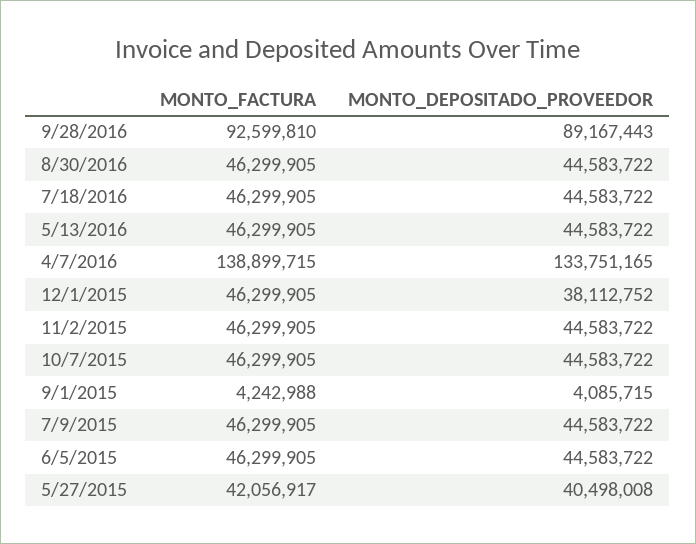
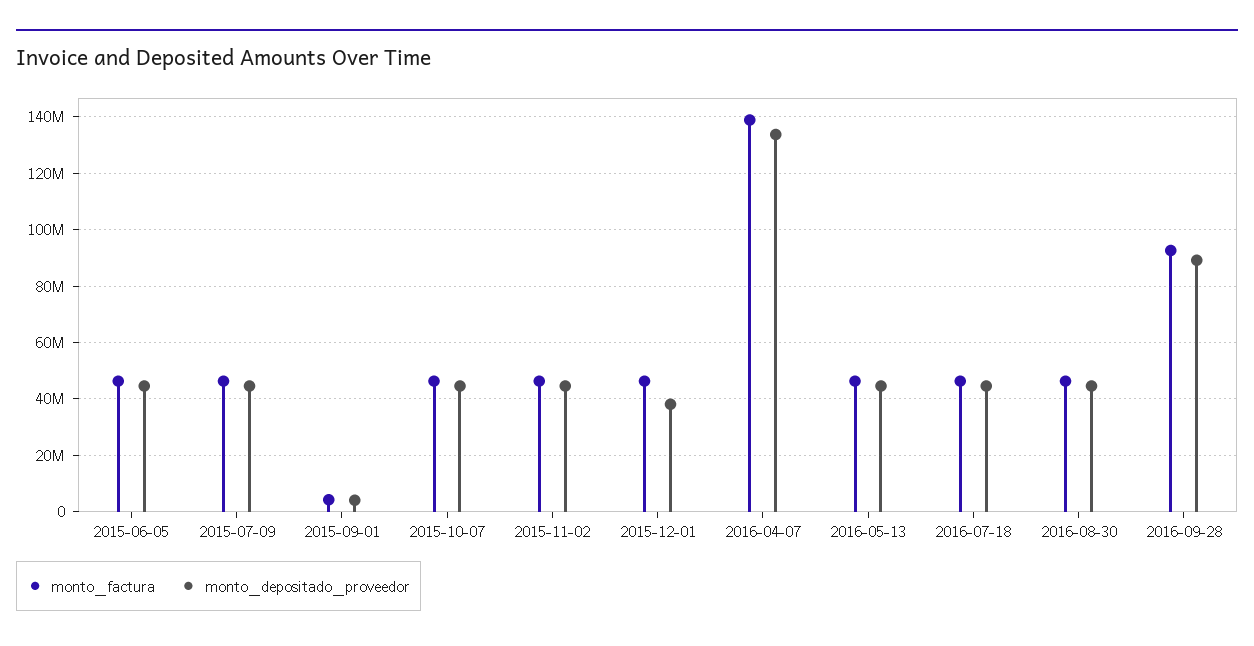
  {
    "MONTO_FACTURA": {
      "9/28/2016": 92599810,
      "8/30/2016": 46299905,
      "7/18/2016": 46299905,
      "5/13/2016": 46299905,
      "4/7/2016": 138899715,
      "12/1/2015": 46299905,
      "11/2/2015": 46299905,
      "10/7/2015": 46299905,
      "9/1/2015": 4242988,
      "7/9/2015": 46299905,
-     "6/5/2015": 46299905,
+     "6/5/2015": 46299905
-     "5/27/2015": 42056917
    },
    "MONTO_DEPOSITADO_PROVEEDOR": {
      "9/28/2016": 89167443,
      "8/30/2016": 44583722,
      "7/18/2016": 44583722,
      "5/13/2016": 44583722,
      "4/7/2016": 133751165,
      "12/1/2015": 38112752,
      "11/2/2015": 44583722,
      "10/7/2015": 44583722,
      "9/1/2015": 4085715,
      "7/9/2015": 44583722,
-     "6/5/2015": 44583722,
+     "6/5/2015": 44583722
-     "5/27/2015": 40498008
    }
  }

